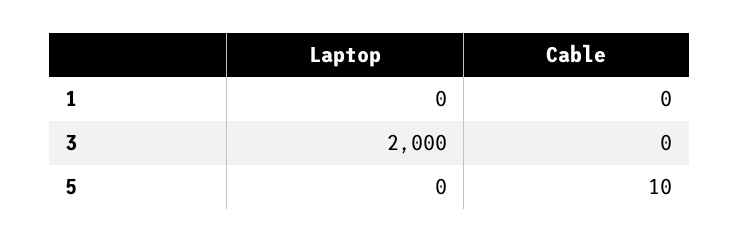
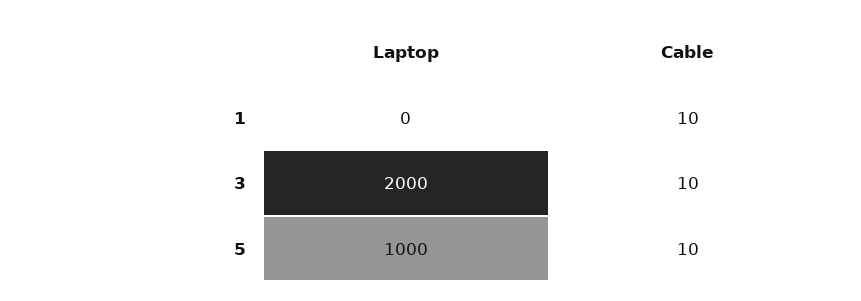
  {
    "Laptop": {
      "1": 0,
      "3": 2000,
-     "5": 0
+     "5": 1000
    },
    "Cable": {
-     "1": 0,
+     "1": 10,
-     "3": 0,
+     "3": 10,
      "5": 10
    }
  }

